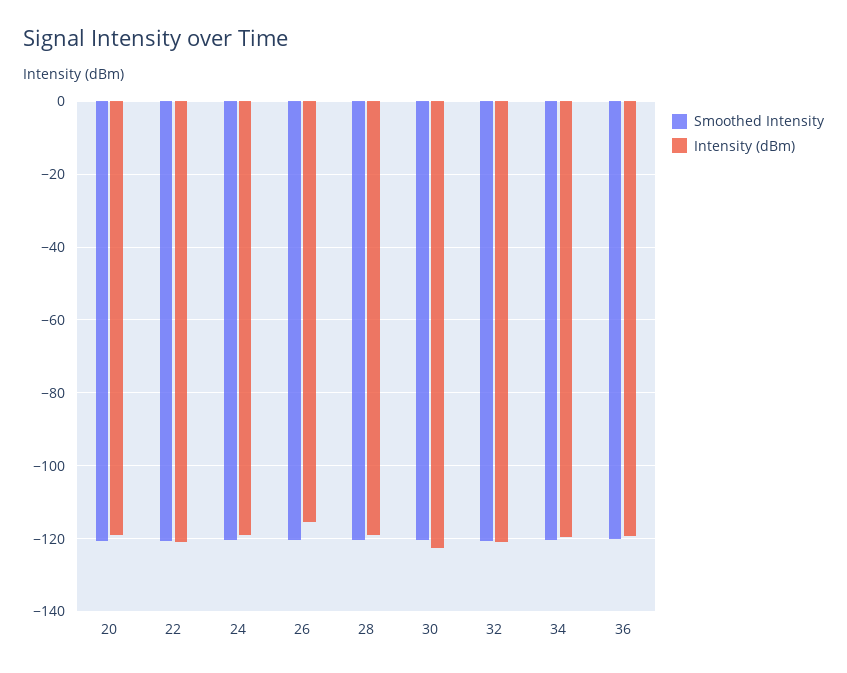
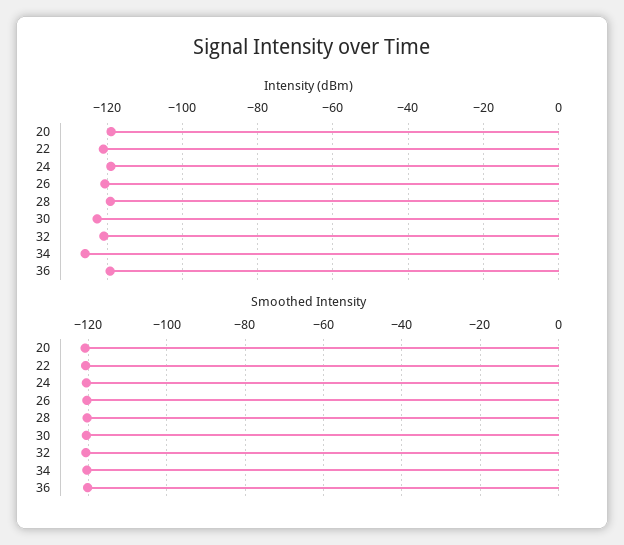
  {
    "Smoothed Intensity": {
      "20": -120,
      "22": -120,
      "24": -120,
      "26": -120,
      "28": -120,
      "30": -120,
      "32": -120,
      "34": -120,
      "36": -120
    },
    "Intensity (dBm)": {
      "20": -118,
      "22": -122,
      "24": -120,
-     "26": -116,
+     "26": -120,
      "28": -120,
      "30": -122,
      "32": -120,
-     "34": -120,
+     "34": -126,
      "36": -120
    }
  }

